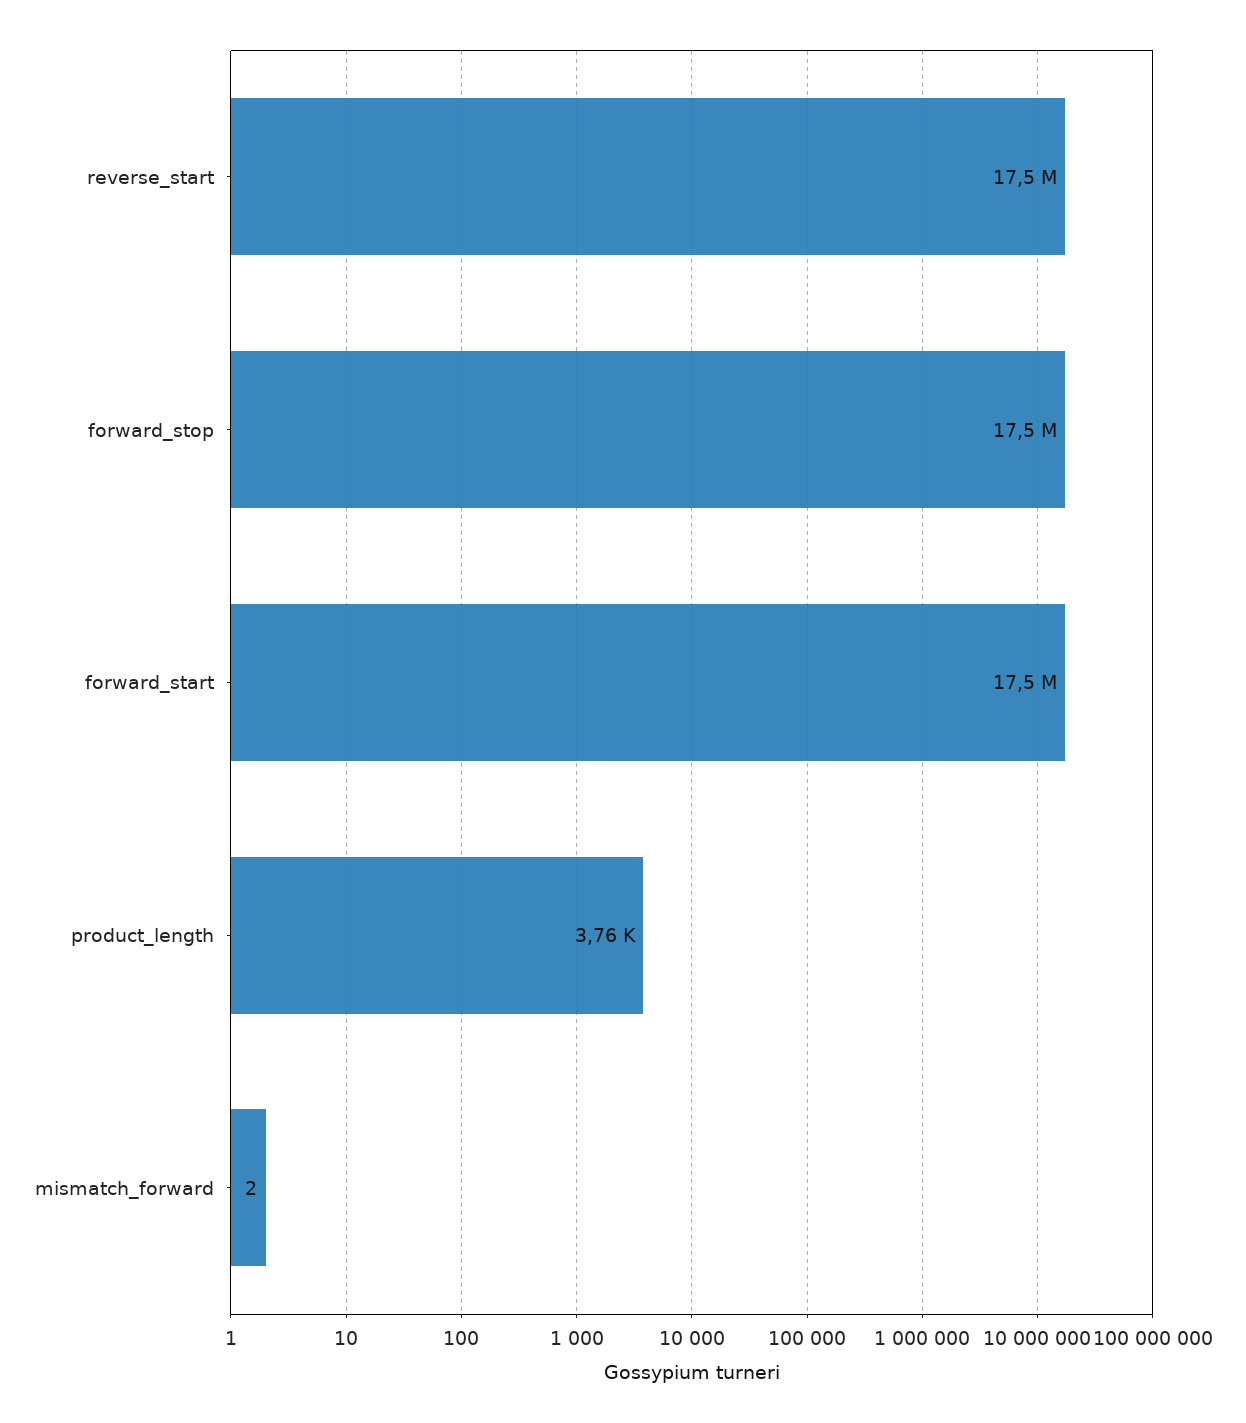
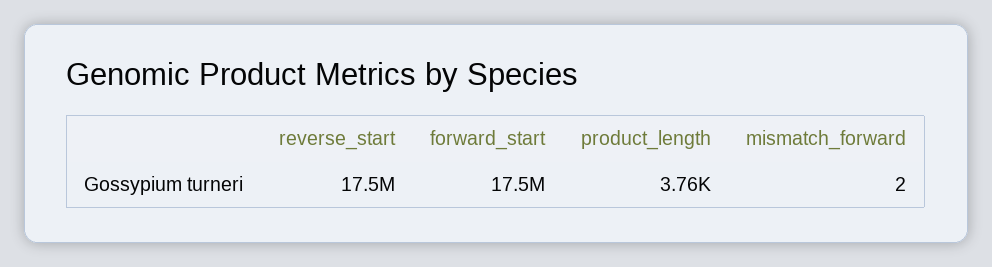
  {
    "reverse_start": 17500000,
-   "forward_stop": 17500000,
    "forward_start": 17500000,
    "product_length": 3760,
    "mismatch_forward": 2
  }

